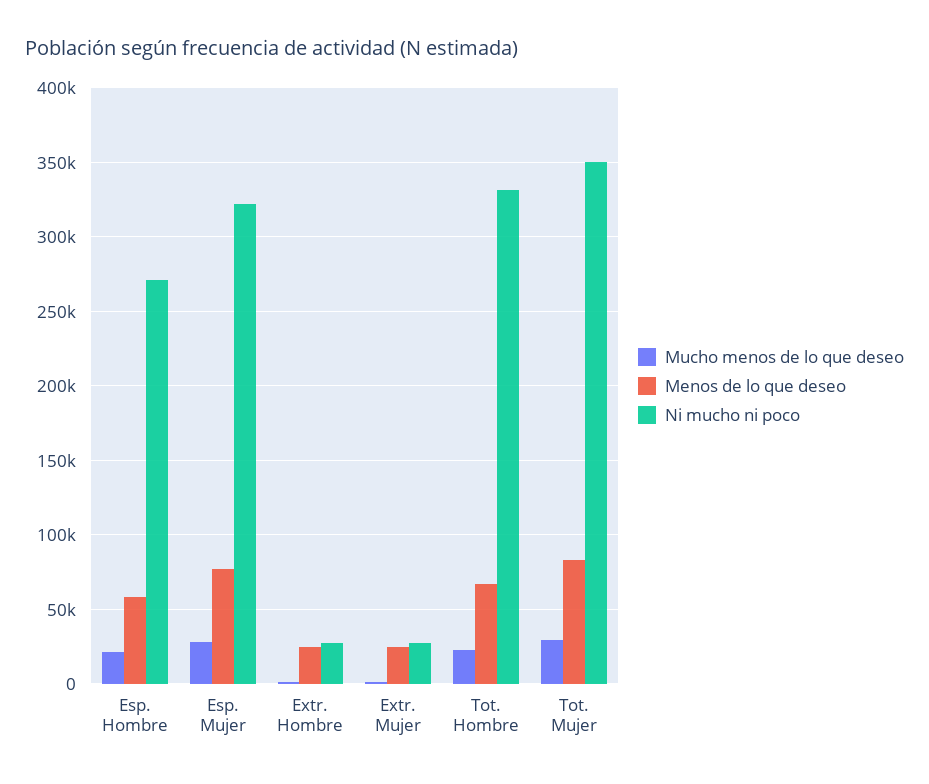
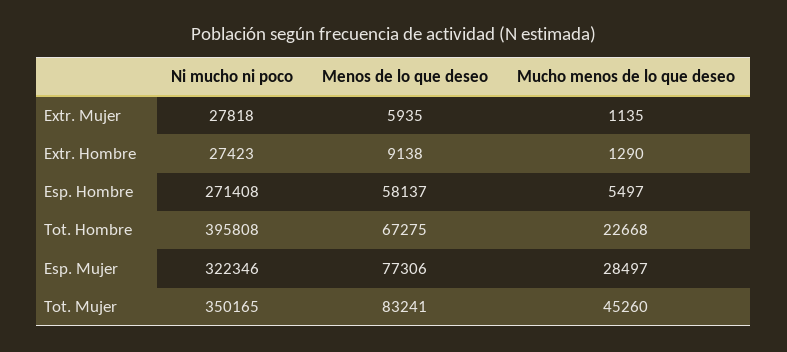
  {
    "Mucho menos de lo que deseo": {
-     "Esp. Hombre": 20000,
+     "Esp. Hombre": 5497,
      "Esp. Mujer": 28497,
      "Extr. Hombre": 1290,
      "Extr. Mujer": 1135,
      "Tot. Hombre": 22668,
-     "Tot. Mujer": 30000
+     "Tot. Mujer": 45260
    },
    "Menos de lo que deseo": {
      "Esp. Hombre": 58137,
      "Esp. Mujer": 77306,
-     "Extr. Hombre": 25000,
+     "Extr. Hombre": 9138,
-     "Extr. Mujer": 25000,
+     "Extr. Mujer": 5935,
      "Tot. Hombre": 67275,
      "Tot. Mujer": 83241
    },
    "Ni mucho ni poco": {
      "Esp. Hombre": 271408,
      "Esp. Mujer": 322346,
      "Extr. Hombre": 27423,
      "Extr. Mujer": 27818,
-     "Tot. Hombre": 330000,
+     "Tot. Hombre": 395808,
      "Tot. Mujer": 350165
    }
  }

